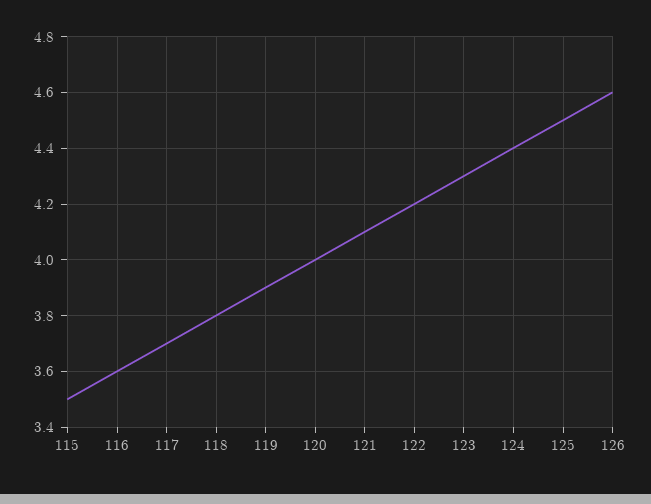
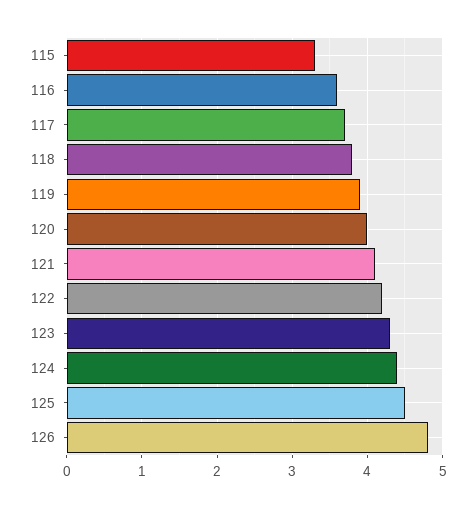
  {
-   "115": 3.5,
+   "115": 3.3,
    "116": 3.6,
    "117": 3.7,
    "118": 3.8,
    "119": 3.9,
    "120": 4,
    "121": 4.1,
    "122": 4.2,
    "123": 4.3,
    "124": 4.4,
    "125": 4.5,
-   "126": 4.6
+   "126": 4.8
  }

